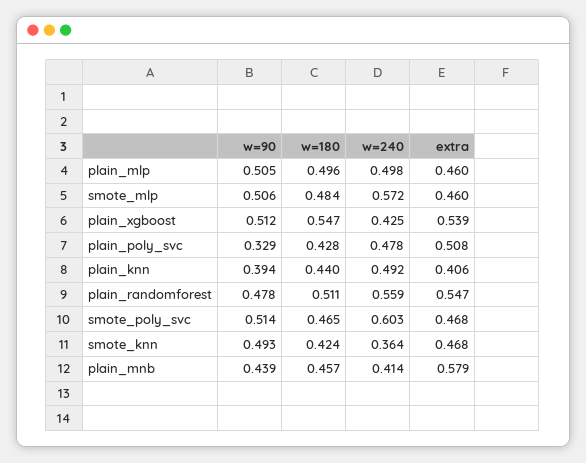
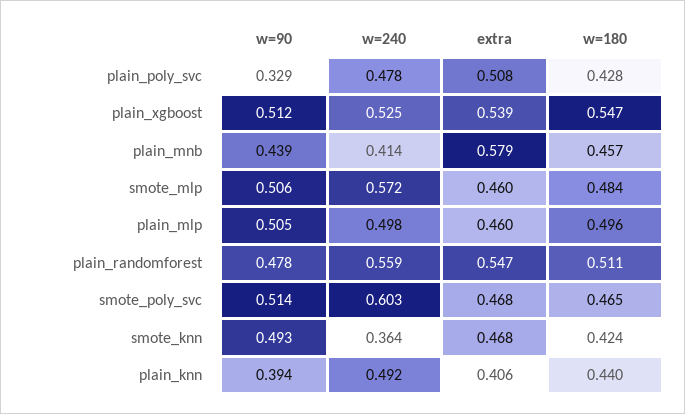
  {
    "w=90": {
      "plain_mlp": 0.505,
      "smote_mlp": 0.506,
      "plain_xgboost": 0.512,
      "plain_poly_svc": 0.329,
      "plain_knn": 0.394,
      "plain_randomforest": 0.478,
      "smote_poly_svc": 0.514,
      "smote_knn": 0.493,
      "plain_mnb": 0.439
    },
    "w=180": {
      "plain_mlp": 0.496,
      "smote_mlp": 0.484,
      "plain_xgboost": 0.547,
      "plain_poly_svc": 0.428,
      "plain_knn": 0.44,
      "plain_randomforest": 0.511,
      "smote_poly_svc": 0.465,
      "smote_knn": 0.424,
      "plain_mnb": 0.457
    },
    "w=240": {
      "plain_mlp": 0.498,
      "smote_mlp": 0.572,
-     "plain_xgboost": 0.425,
+     "plain_xgboost": 0.525,
      "plain_poly_svc": 0.478,
      "plain_knn": 0.492,
      "plain_randomforest": 0.559,
      "smote_poly_svc": 0.603,
      "smote_knn": 0.364,
      "plain_mnb": 0.414
    },
    "extra": {
      "plain_mlp": 0.46,
      "smote_mlp": 0.46,
      "plain_xgboost": 0.539,
      "plain_poly_svc": 0.508,
      "plain_knn": 0.406,
      "plain_randomforest": 0.547,
      "smote_poly_svc": 0.468,
      "smote_knn": 0.468,
      "plain_mnb": 0.579
    }
  }

